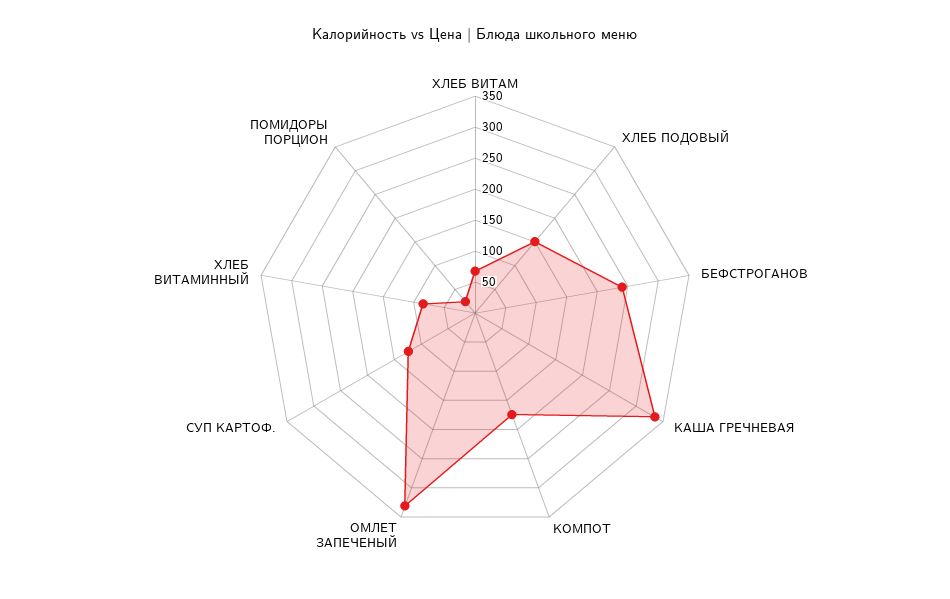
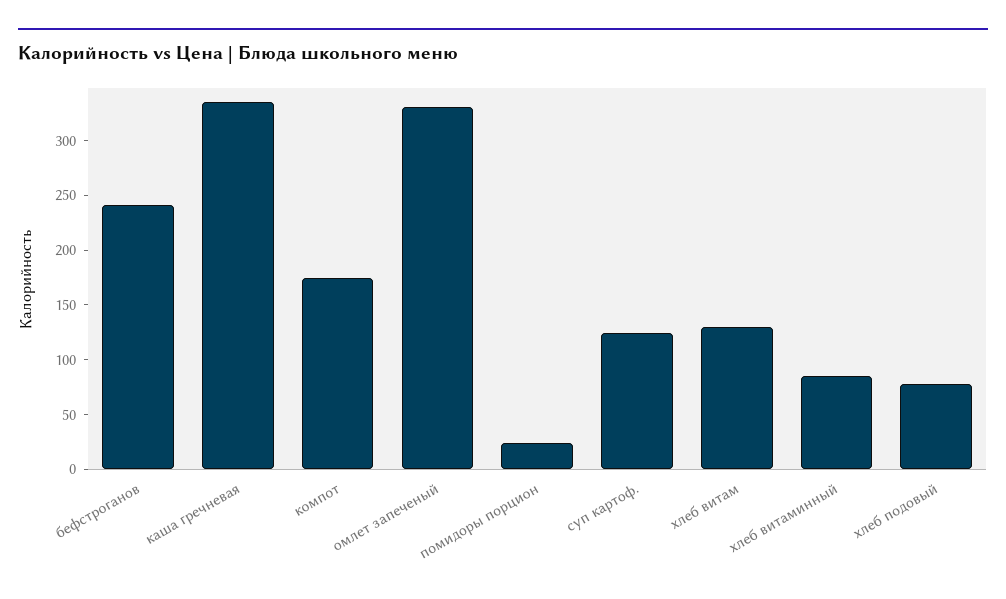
  {
-   "ХЛЕБ ВИТАМ": 75,
+   "ХЛЕБ ВИТАМ": 130,
-   "ХЛЕБ ПОДОВЫЙ": 150,
+   "ХЛЕБ ПОДОВЫЙ": 80,
    "БЕФСТРОГАНОВ": 240,
    "КАША ГРЕЧНЕВАЯ": 340,
    "КОМПОТ": 170,
    "ОМЛЕТ ЗАПЕЧЕНЫЙ": 330,
    "СУП КАРТОФ.": 120,
    "ХЛЕБ ВИТАМИННЫЙ": 90,
    "ПОМИДОРЫ ПОРЦИОН": 20
  }

